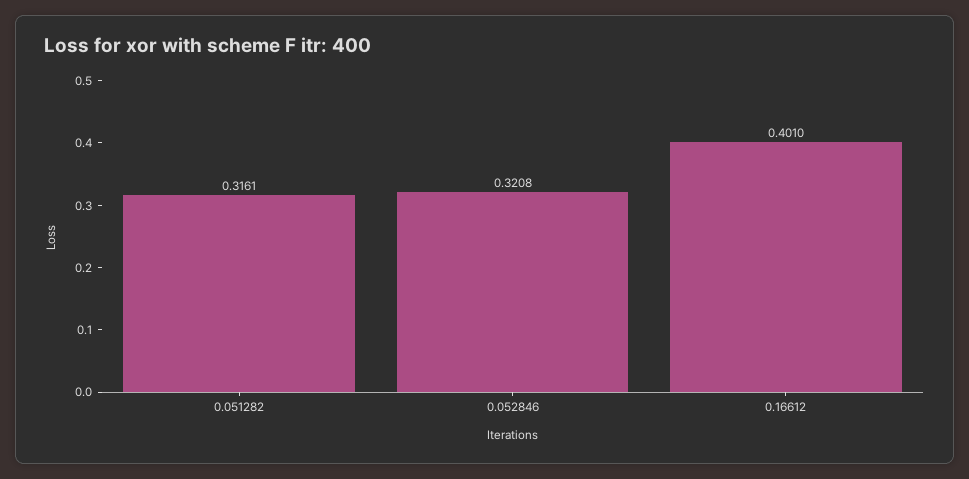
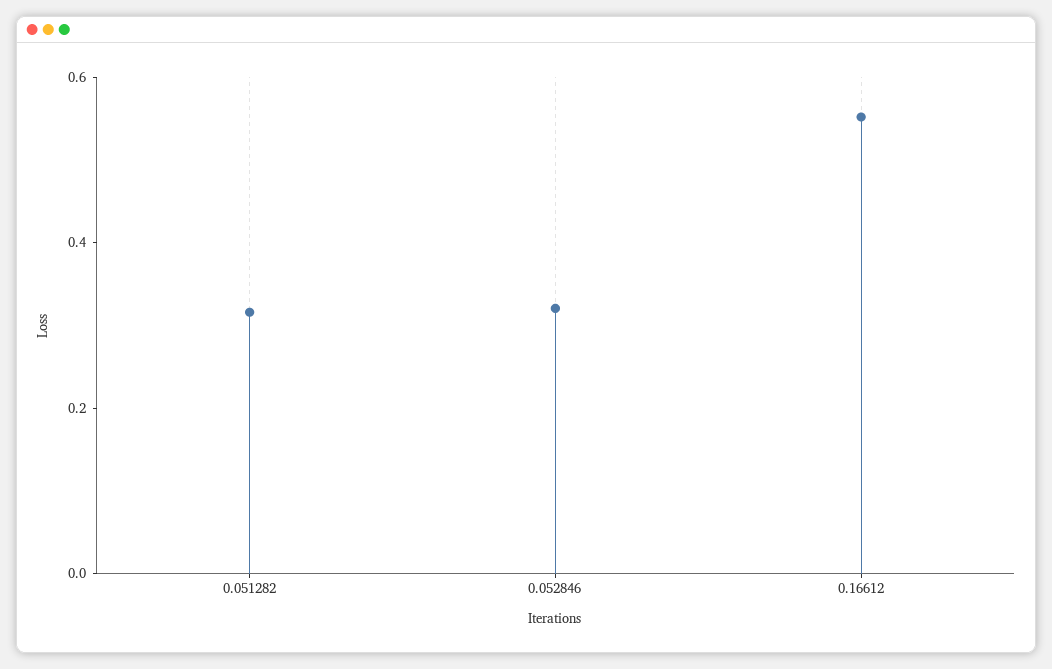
  {
    "0.051282": 0.3161,
    "0.052846": 0.3208,
-   "0.16612": 0.401
+   "0.16612": 0.55
  }

